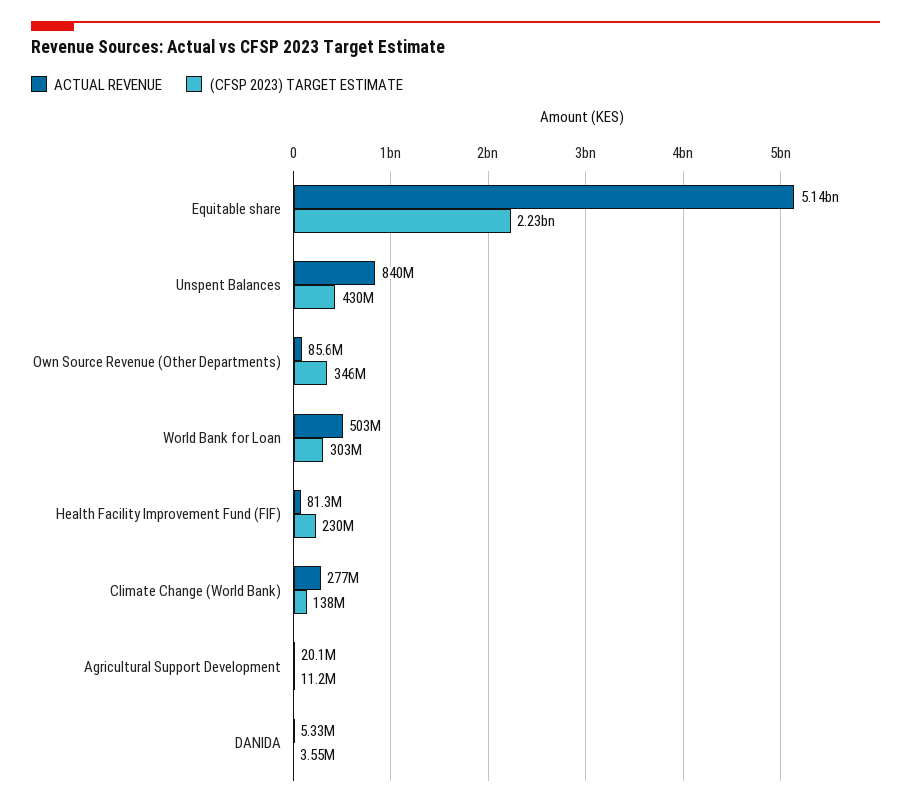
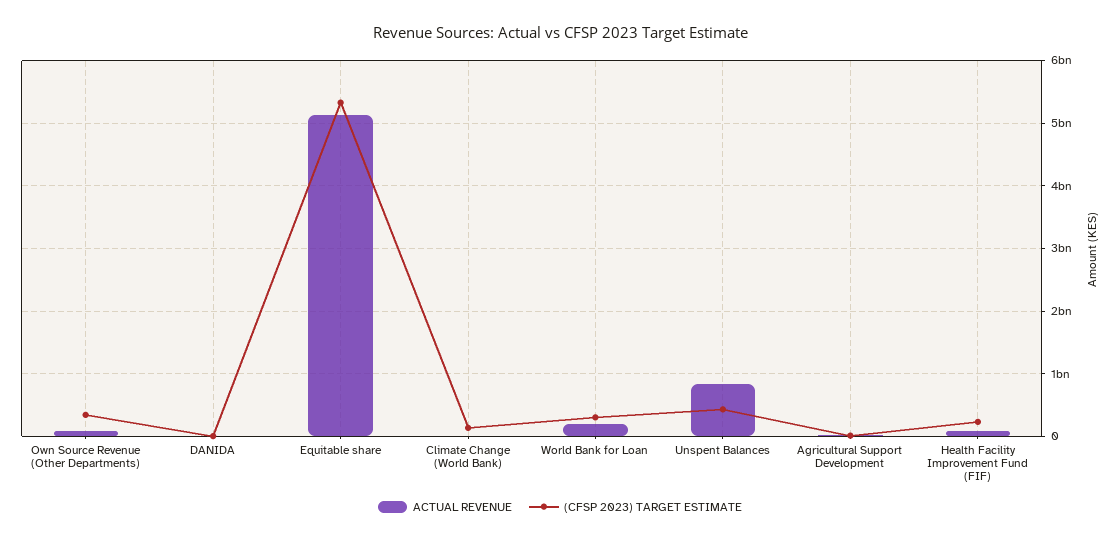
  {
    "ACTUAL REVENUE": {
      "Equitable share": 5140000000,
      "Unspent Balances": 840000000,
      "Own Source Revenue (Other Departments)": 85600000,
-     "World Bank for Loan": 503000000,
+     "World Bank for Loan": 200000000,
      "Health Facility Improvement Fund (FIF)": 81300000,
-     "Climate Change (World Bank)": 277000000,
+     "Climate Change (World Bank)": 0,
      "Agricultural Support Development": 20100000,
      "DANIDA": 5330000
    },
    "(CFSP 2023) TARGET ESTIMATE": {
-     "Equitable share": 2230000000,
+     "Equitable share": 5300000000,
      "Unspent Balances": 430000000,
      "Own Source Revenue (Other Departments)": 346000000,
      "World Bank for Loan": 303000000,
      "Health Facility Improvement Fund (FIF)": 230000000,
      "Climate Change (World Bank)": 138000000,
      "Agricultural Support Development": 11200000,
      "DANIDA": 3550000
    }
  }

